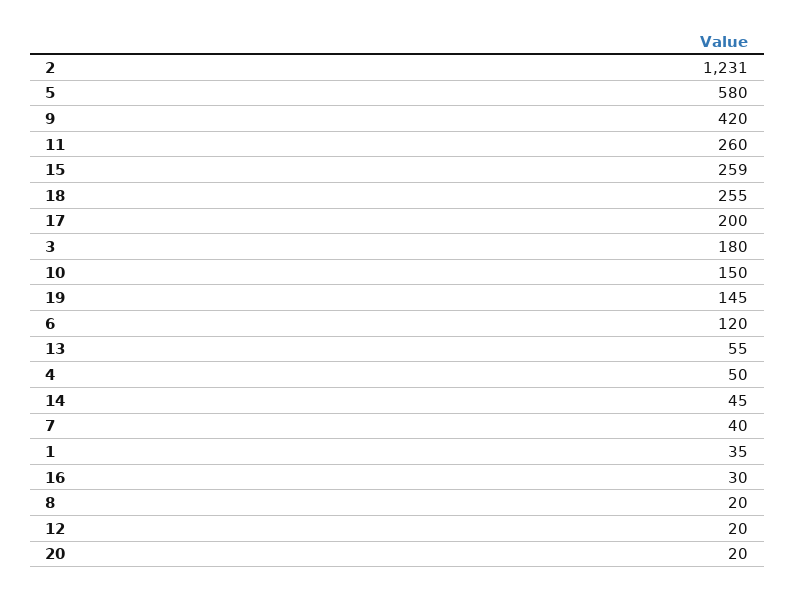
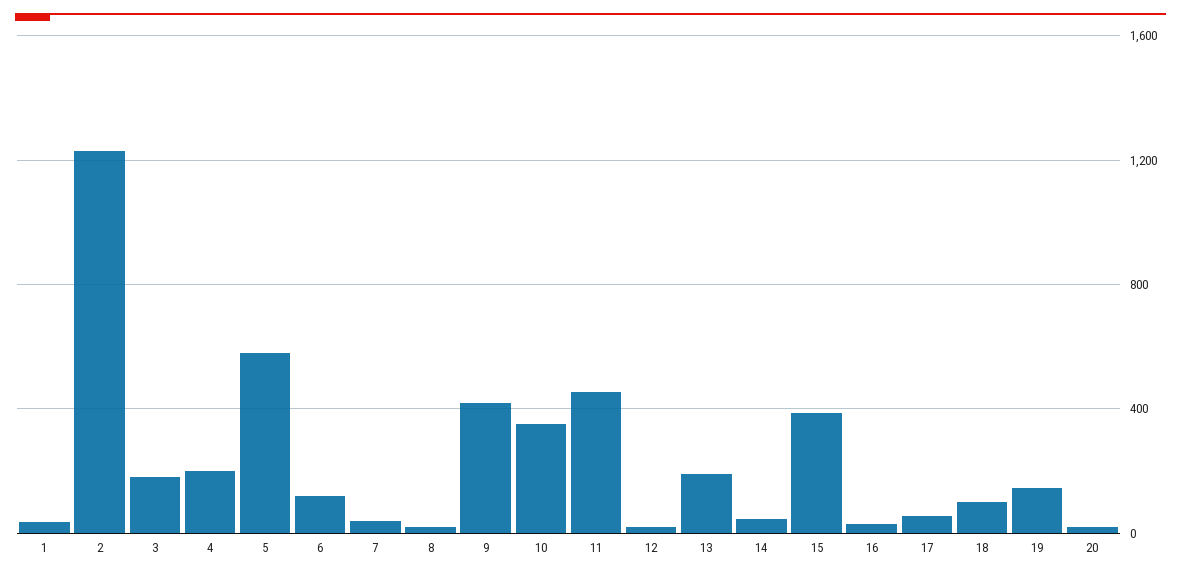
  {
    "2": 1231,
    "5": 580,
    "9": 420,
-   "11": 260,
+   "11": 450,
-   "15": 259,
+   "15": 400,
-   "18": 255,
+   "18": 100,
-   "17": 200,
+   "17": 50,
    "3": 180,
-   "10": 150,
+   "10": 350,
    "19": 145,
    "6": 120,
-   "13": 55,
+   "13": 200,
-   "4": 50,
+   "4": 200,
    "14": 45,
    "7": 40,
    "1": 35,
    "16": 30,
    "8": 20,
    "12": 20,
    "20": 20
  }

